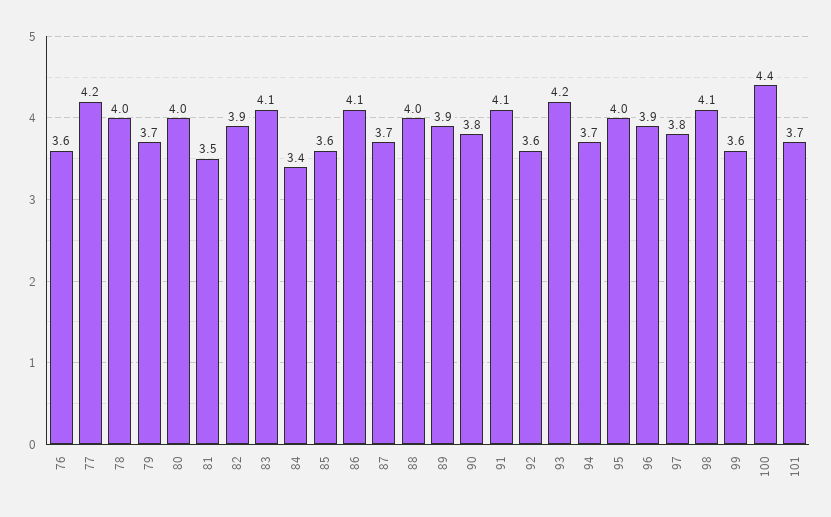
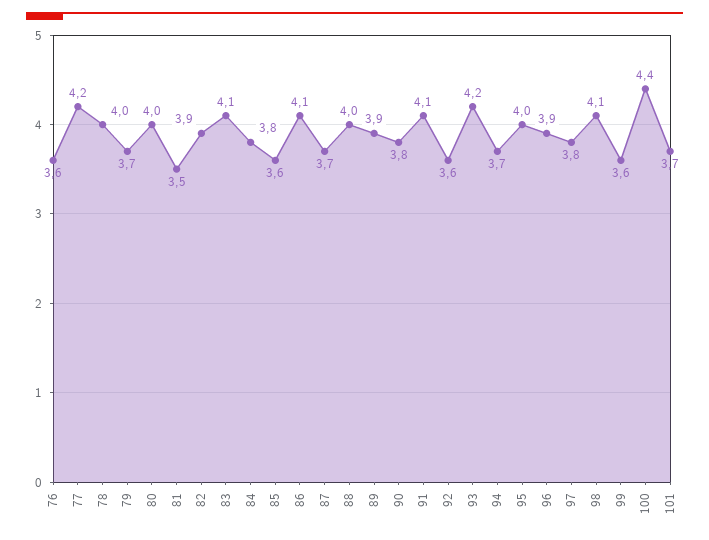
  {
    "76": 3.6,
    "77": 4.2,
    "78": 4,
    "79": 3.7,
    "80": 4,
    "81": 3.5,
    "82": 3.9,
    "83": 4.1,
-   "84": 3.4,
+   "84": 3.8,
    "85": 3.6,
    "86": 4.1,
    "87": 3.7,
    "88": 4,
    "89": 3.9,
    "90": 3.8,
    "91": 4.1,
    "92": 3.6,
    "93": 4.2,
    "94": 3.7,
    "95": 4,
    "96": 3.9,
    "97": 3.8,
    "98": 4.1,
    "99": 3.6,
    "100": 4.4,
    "101": 3.7
  }

